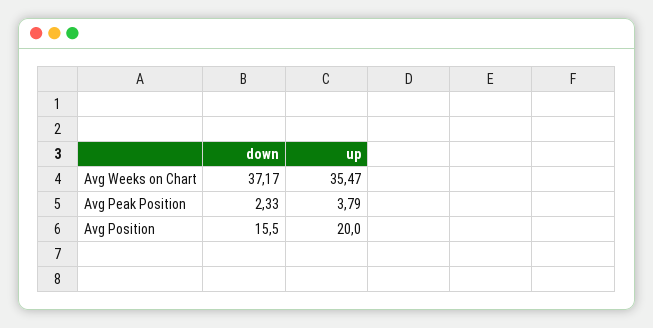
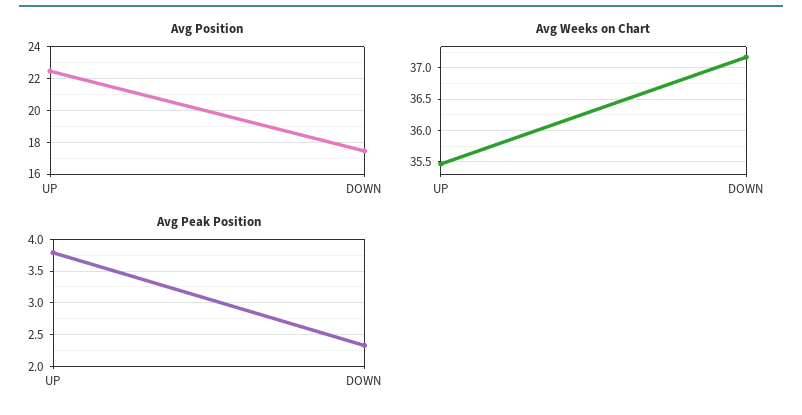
  {
    "Avg Weeks on Chart": {
      "down": 37.17,
      "up": 35.47
    },
    "Avg Peak Position": {
      "down": 2.33,
      "up": 3.79
    },
    "Avg Position": {
-     "down": 15.5,
+     "down": 17.5,
-     "up": 20
+     "up": 22.5
    }
  }

